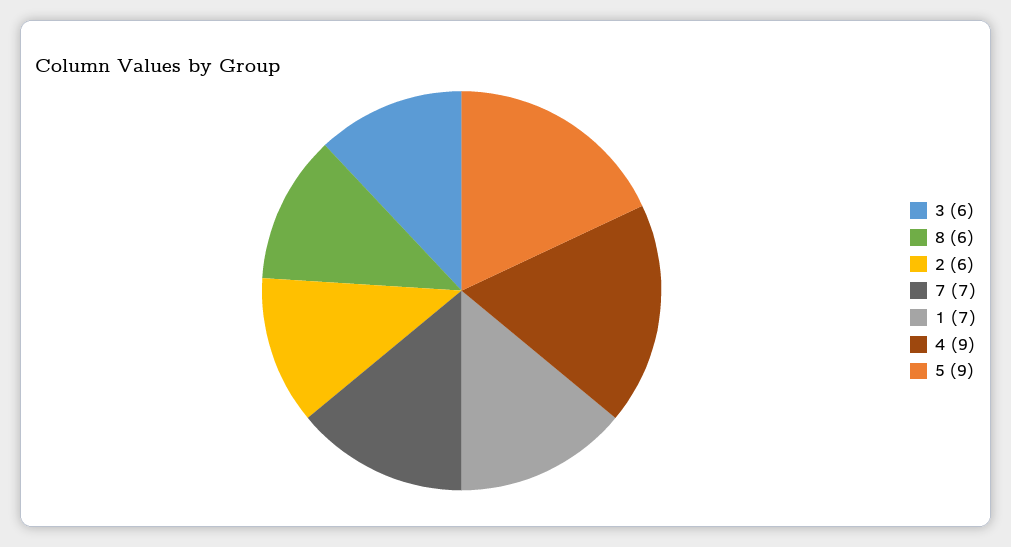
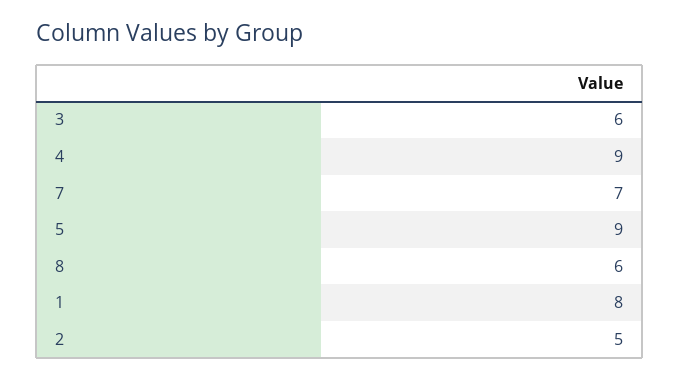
  {
    "3": 6,
    "8": 6,
-   "2": 6,
+   "2": 5,
    "7": 7,
-   "1": 7,
+   "1": 8,
    "4": 9,
    "5": 9
  }

